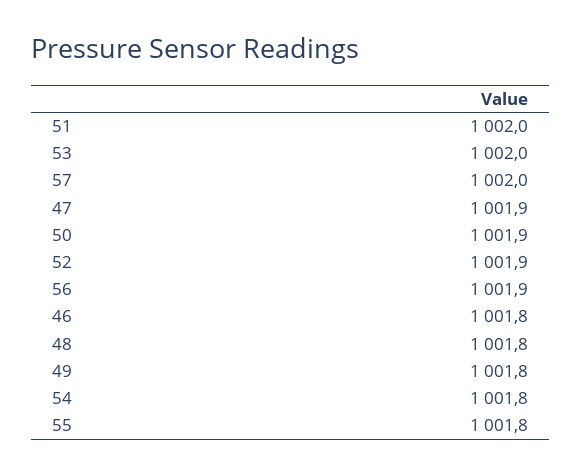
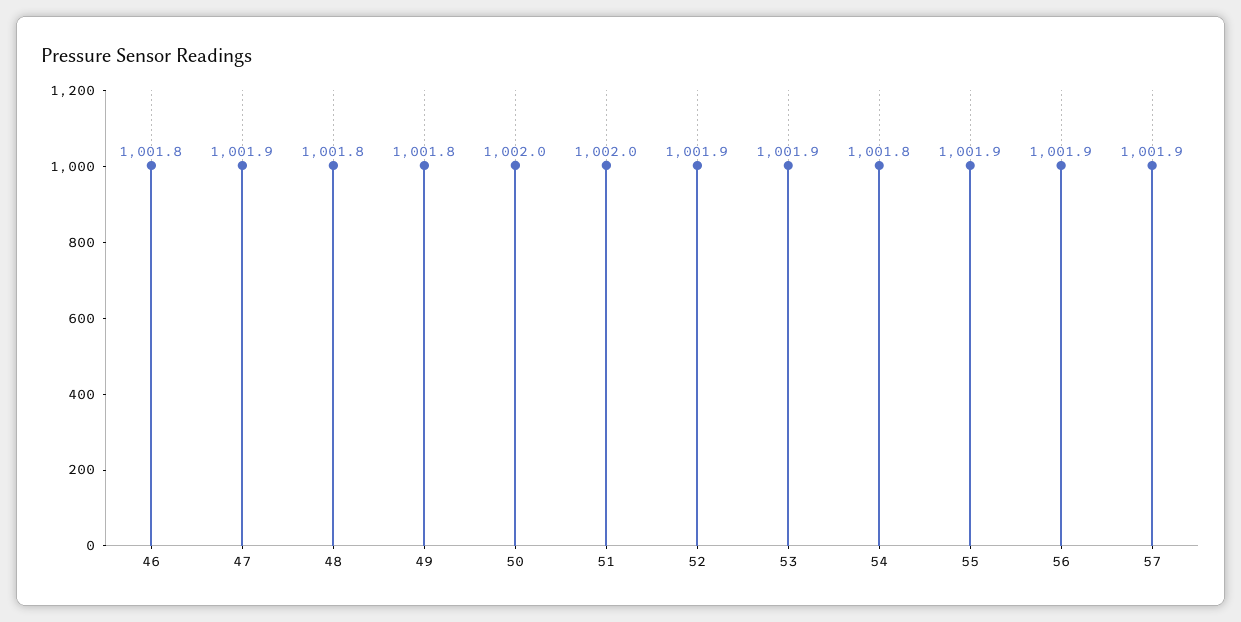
  {
    "51": 1002,
-   "53": 1002,
+   "53": 1001.9,
-   "57": 1002,
+   "57": 1001.9,
    "47": 1001.9,
-   "50": 1001.9,
+   "50": 1002,
    "52": 1001.9,
    "56": 1001.9,
    "46": 1001.8,
    "48": 1001.8,
    "49": 1001.8,
    "54": 1001.8,
-   "55": 1001.8
+   "55": 1001.9
  }

